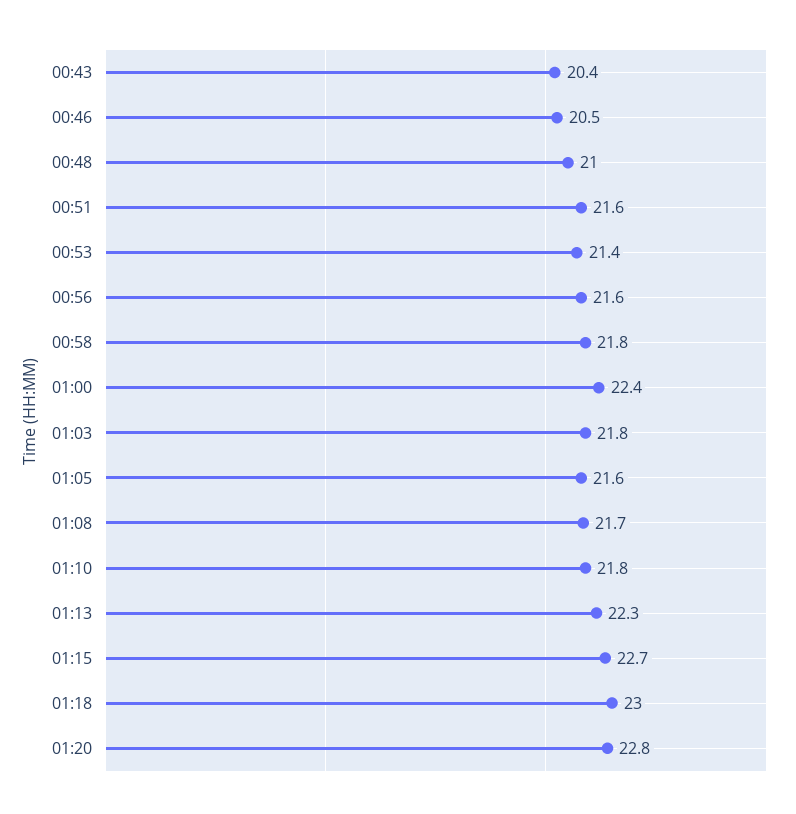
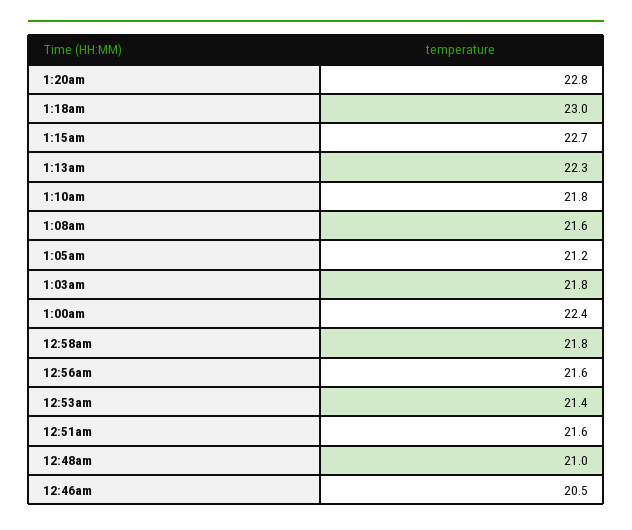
  {
-   "00:43": 20.4,
    "00:46": 20.5,
    "00:48": 21,
    "00:51": 21.6,
    "00:53": 21.4,
    "00:56": 21.6,
    "00:58": 21.8,
    "01:00": 22.4,
    "01:03": 21.8,
-   "01:05": 21.6,
+   "01:05": 21.2,
-   "01:08": 21.7,
+   "01:08": 21.6,
    "01:10": 21.8,
    "01:13": 22.3,
    "01:15": 22.7,
    "01:18": 23,
    "01:20": 22.8
  }

